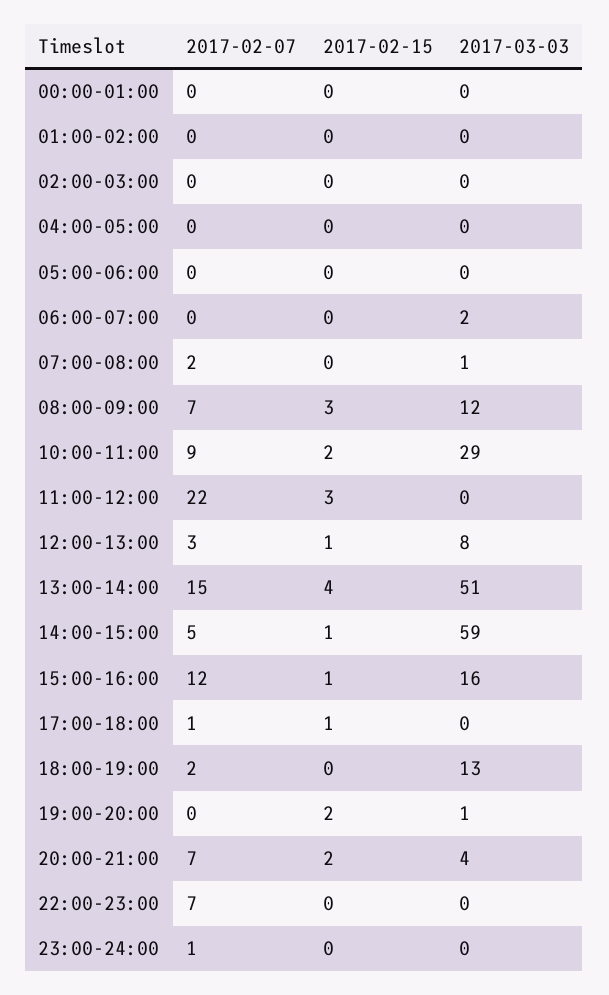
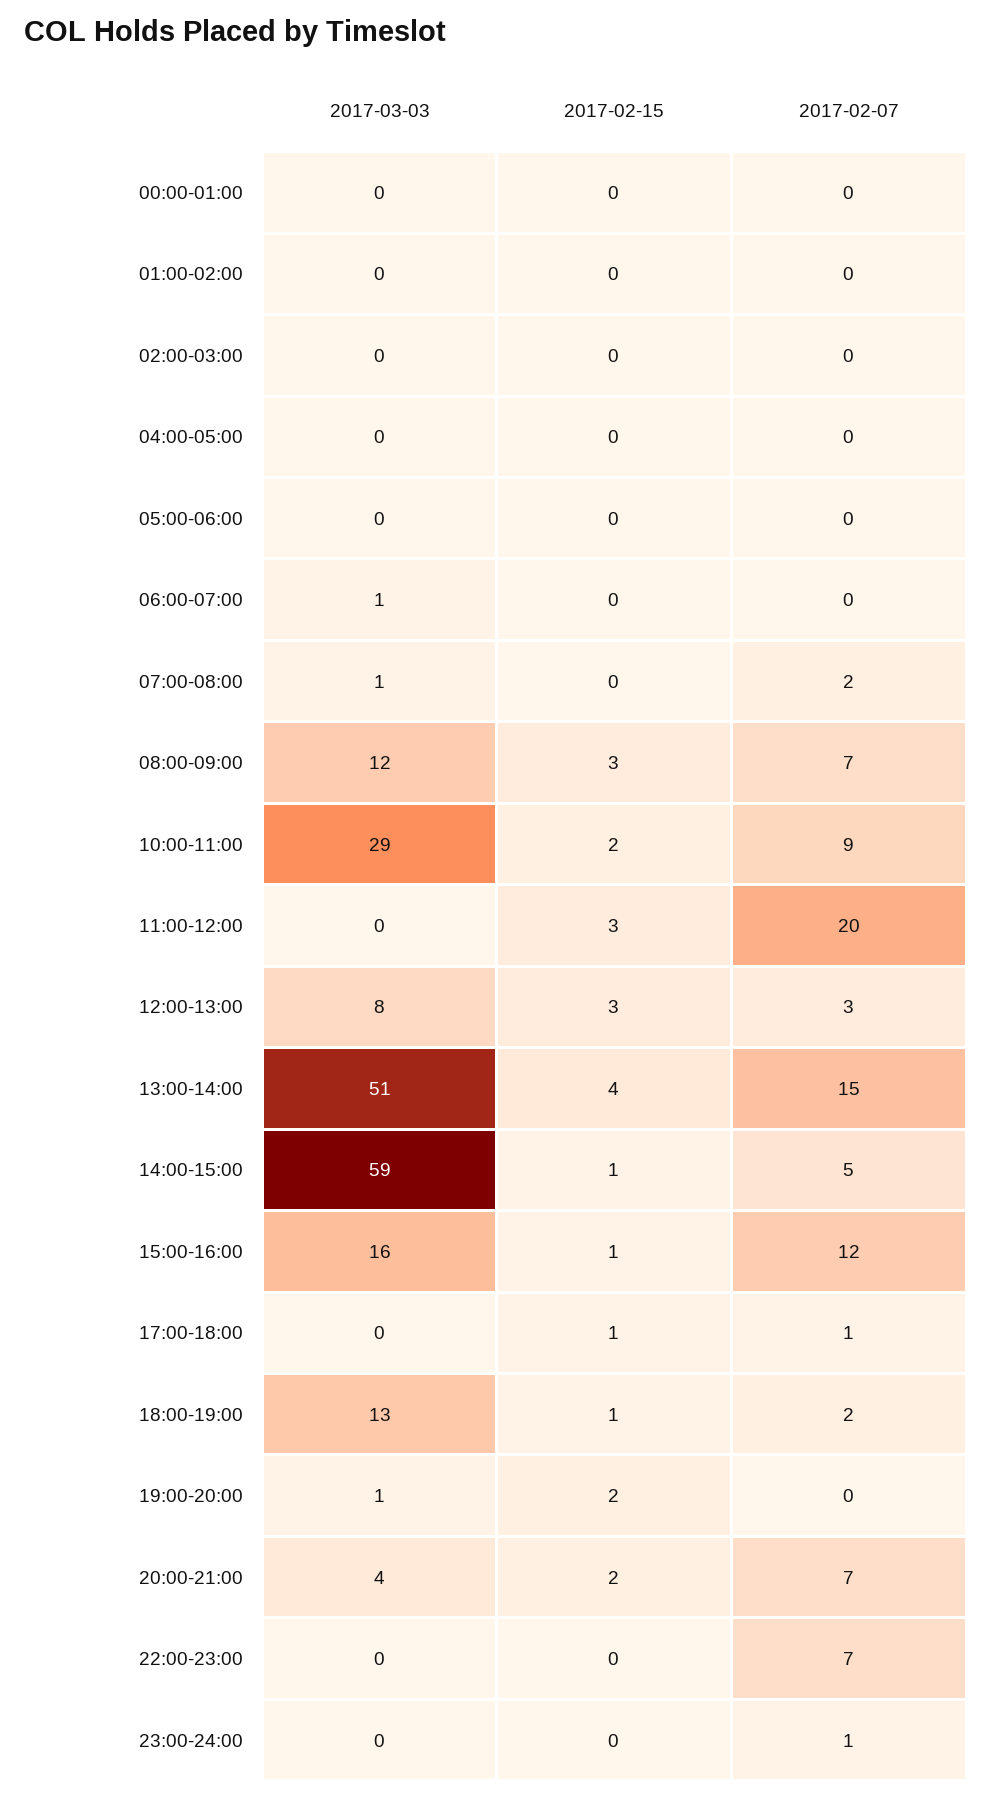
  {
    "2017-02-07": {
      "00:00-01:00": 0,
      "01:00-02:00": 0,
      "02:00-03:00": 0,
      "04:00-05:00": 0,
      "05:00-06:00": 0,
      "06:00-07:00": 0,
      "07:00-08:00": 2,
      "08:00-09:00": 7,
      "10:00-11:00": 9,
-     "11:00-12:00": 22,
+     "11:00-12:00": 20,
      "12:00-13:00": 3,
      "13:00-14:00": 15,
      "14:00-15:00": 5,
      "15:00-16:00": 12,
      "17:00-18:00": 1,
      "18:00-19:00": 2,
      "19:00-20:00": 0,
      "20:00-21:00": 7,
      "22:00-23:00": 7,
      "23:00-24:00": 1
    },
    "2017-02-15": {
      "00:00-01:00": 0,
      "01:00-02:00": 0,
      "02:00-03:00": 0,
      "04:00-05:00": 0,
      "05:00-06:00": 0,
      "06:00-07:00": 0,
      "07:00-08:00": 0,
      "08:00-09:00": 3,
      "10:00-11:00": 2,
      "11:00-12:00": 3,
-     "12:00-13:00": 1,
+     "12:00-13:00": 3,
      "13:00-14:00": 4,
      "14:00-15:00": 1,
      "15:00-16:00": 1,
      "17:00-18:00": 1,
-     "18:00-19:00": 0,
+     "18:00-19:00": 1,
      "19:00-20:00": 2,
      "20:00-21:00": 2,
      "22:00-23:00": 0,
      "23:00-24:00": 0
    },
    "2017-03-03": {
      "00:00-01:00": 0,
      "01:00-02:00": 0,
      "02:00-03:00": 0,
      "04:00-05:00": 0,
      "05:00-06:00": 0,
-     "06:00-07:00": 2,
+     "06:00-07:00": 1,
      "07:00-08:00": 1,
      "08:00-09:00": 12,
      "10:00-11:00": 29,
      "11:00-12:00": 0,
      "12:00-13:00": 8,
      "13:00-14:00": 51,
      "14:00-15:00": 59,
      "15:00-16:00": 16,
      "17:00-18:00": 0,
      "18:00-19:00": 13,
      "19:00-20:00": 1,
      "20:00-21:00": 4,
      "22:00-23:00": 0,
      "23:00-24:00": 0
    }
  }

